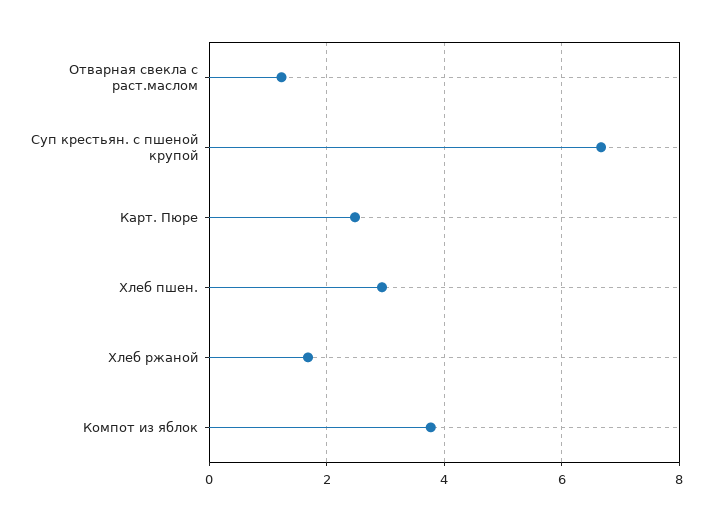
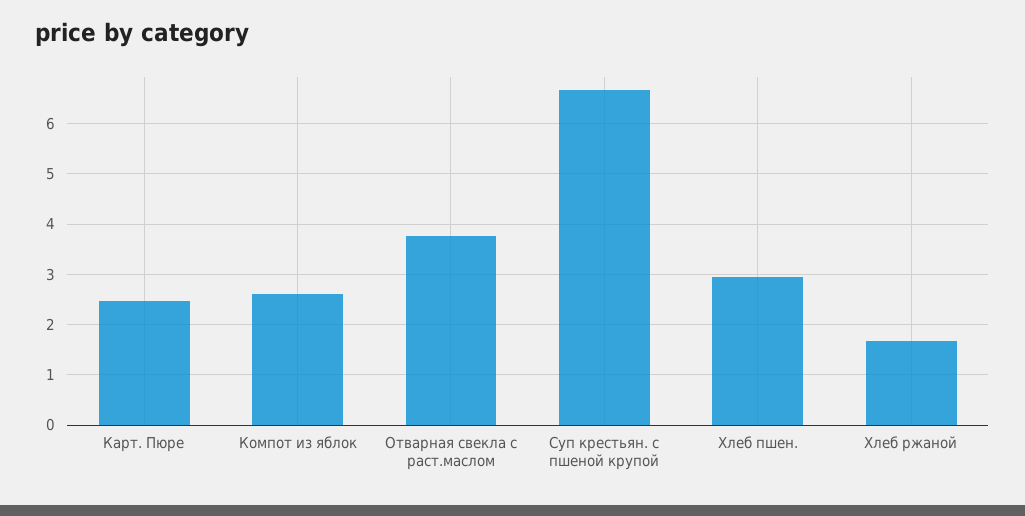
  {
-   "Отварная свекла с раст.маслом": 1.2,
+   "Отварная свекла с раст.маслом": 3.8,
    "Суп крестьян. с пшеной крупой": 6.6,
    "Карт. Пюре": 2.4,
    "Хлеб пшен.": 3,
    "Хлеб ржаной": 1.6,
-   "Компот из яблок": 3.8
+   "Компот из яблок": 2.6
  }

